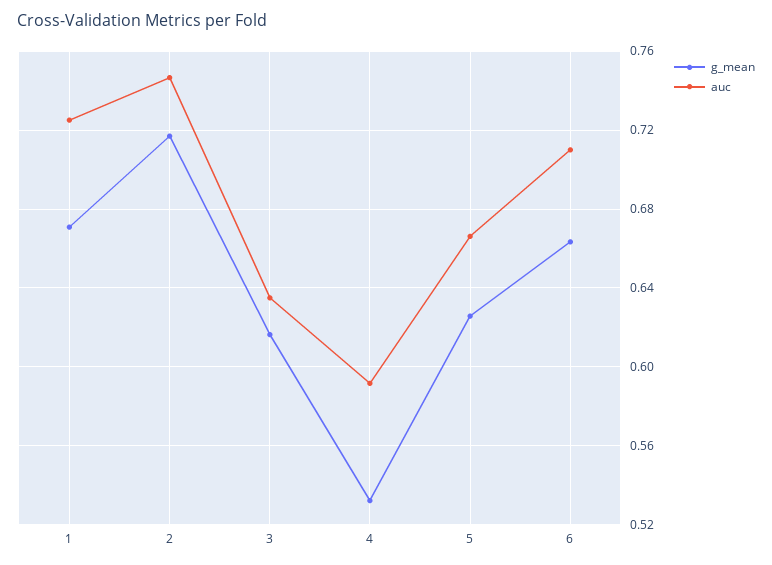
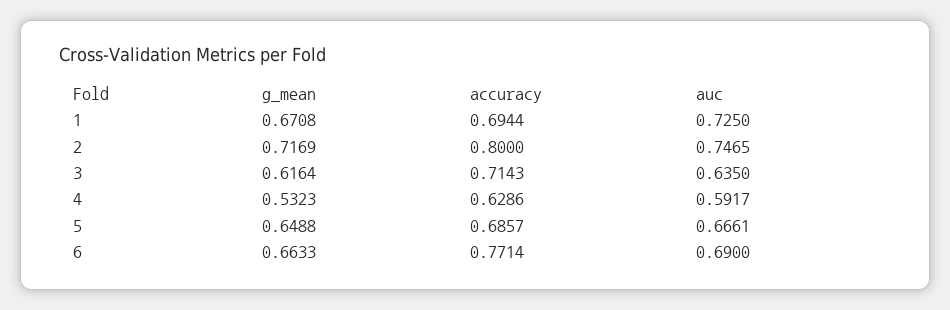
  {
    "g_mean": {
      "1": 0.6708,
      "2": 0.7169,
      "3": 0.6164,
      "4": 0.5323,
-     "5": 0.625,
+     "5": 0.6488,
      "6": 0.6633
    },
    "auc": {
      "1": 0.725,
      "2": 0.7465,
      "3": 0.635,
      "4": 0.5917,
      "5": 0.6661,
-     "6": 0.71
+     "6": 0.69
-   }
+   },
+   "accuracy": {
+     "1": 0.6944,
+     "2": 0.8,
+     "3": 0.7143,
+     "4": 0.6286,
+     "5": 0.6857,
+     "6": 0.7714
+   }
  }

